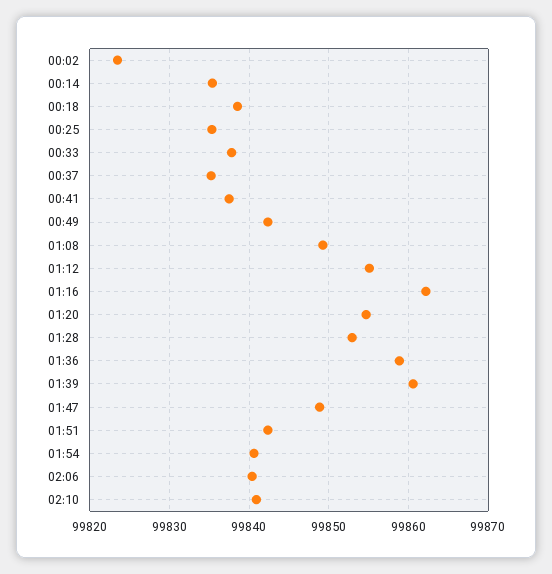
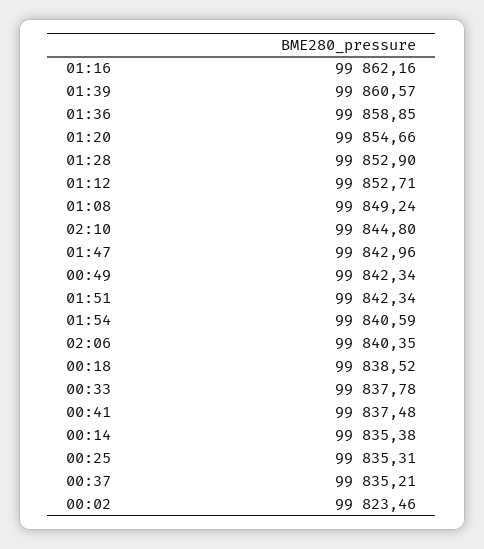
  {
    "00:02": 99823.46,
    "00:14": 99835.38,
    "00:18": 99838.52,
    "00:25": 99835.31,
    "00:33": 99837.78,
    "00:37": 99835.21,
    "00:41": 99837.48,
    "00:49": 99842.34,
    "01:08": 99849.24,
-   "01:12": 99855,
+   "01:12": 99852.71,
    "01:16": 99862.16,
    "01:20": 99854.66,
    "01:28": 99852.9,
    "01:36": 99858.85,
    "01:39": 99860.57,
-   "01:47": 99849,
+   "01:47": 99842.96,
    "01:51": 99842.34,
    "01:54": 99840.59,
    "02:06": 99840.35,
-   "02:10": 99841
+   "02:10": 99844.8
  }

